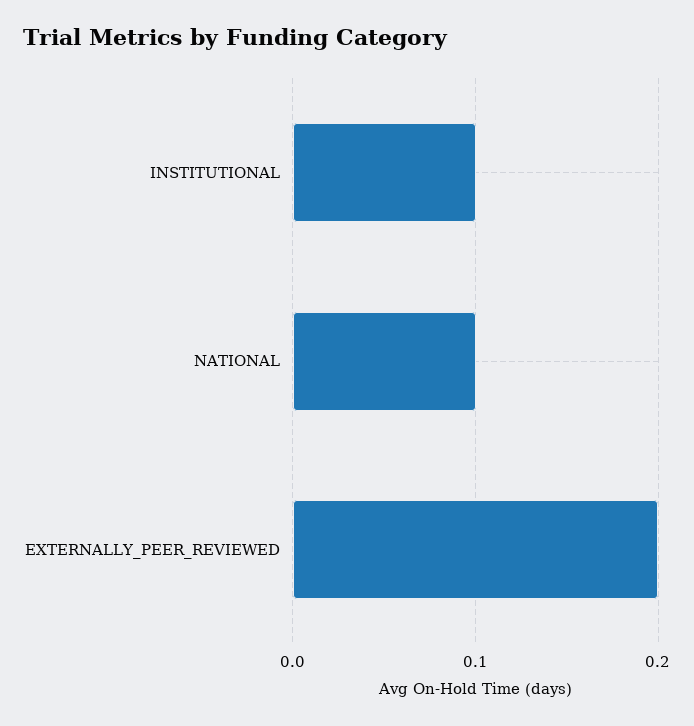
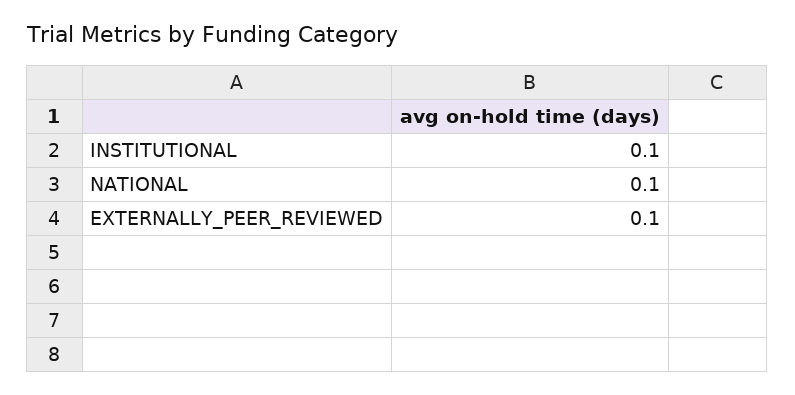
  {
    "INSTITUTIONAL": 0.1,
    "NATIONAL": 0.1,
-   "EXTERNALLY_PEER_REVIEWED": 0.2
+   "EXTERNALLY_PEER_REVIEWED": 0.1
  }

